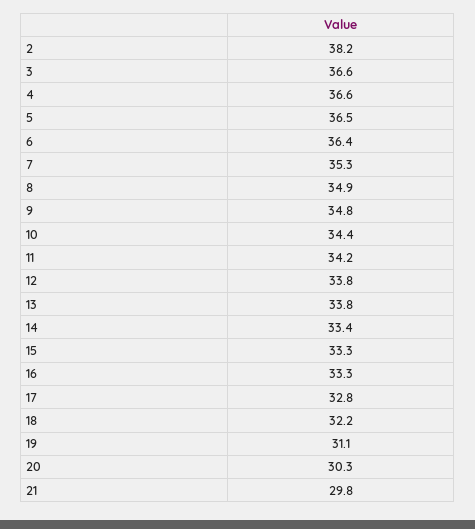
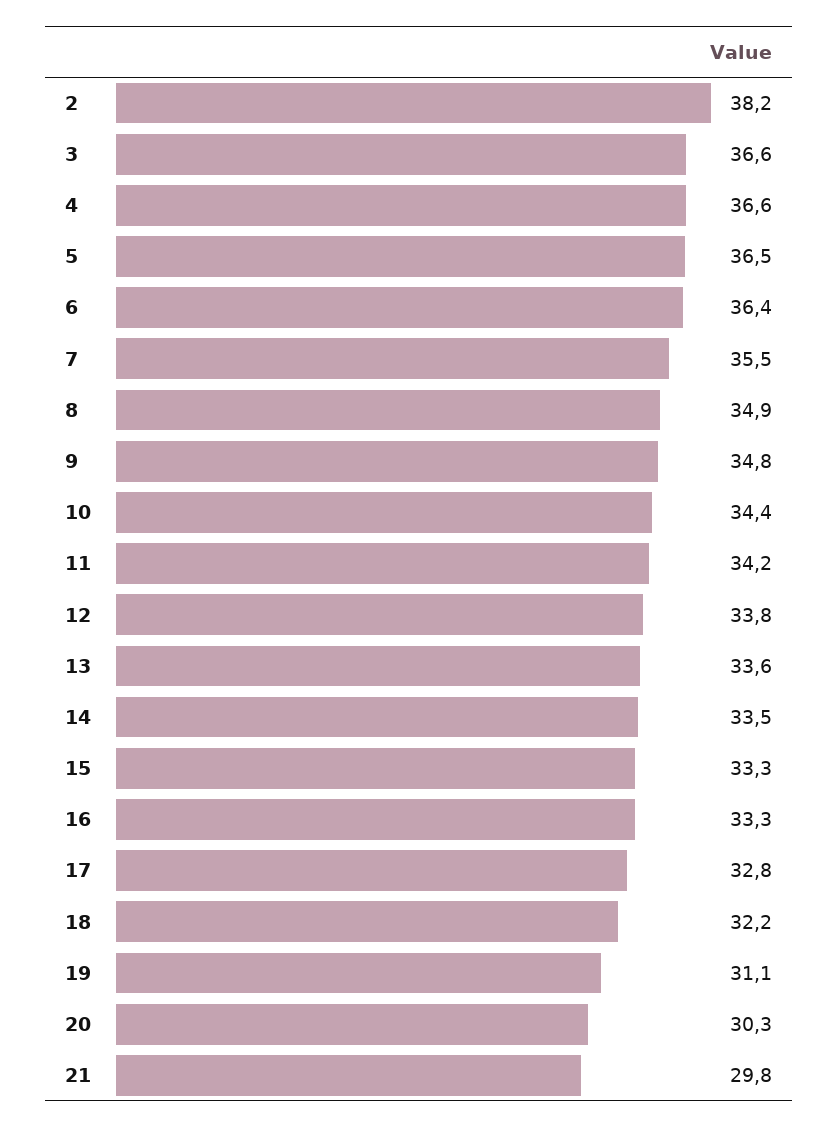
  {
    "2": 38.2,
    "3": 36.6,
    "4": 36.6,
    "5": 36.5,
    "6": 36.4,
-   "7": 35.3,
+   "7": 35.5,
    "8": 34.9,
    "9": 34.8,
    "10": 34.4,
    "11": 34.2,
    "12": 33.8,
-   "13": 33.8,
+   "13": 33.6,
-   "14": 33.4,
+   "14": 33.5,
    "15": 33.3,
    "16": 33.3,
    "17": 32.8,
    "18": 32.2,
    "19": 31.1,
    "20": 30.3,
    "21": 29.8
  }

